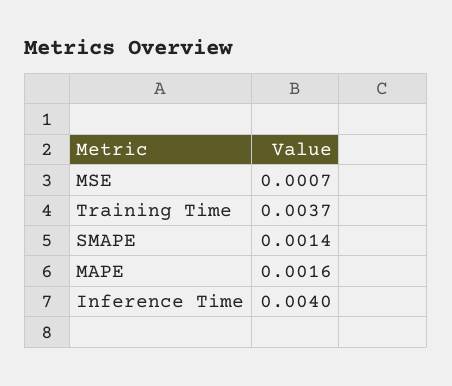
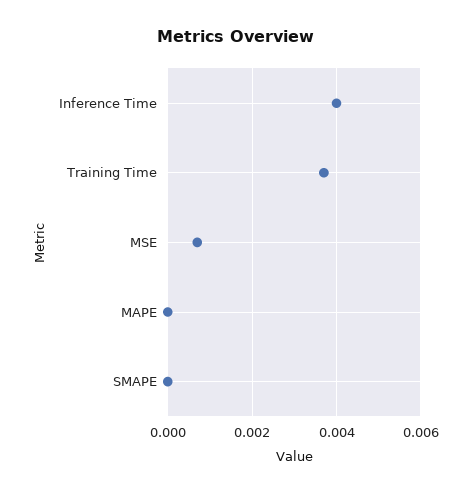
  {
    "MSE": 0.0007,
    "Training Time": 0.0037,
-   "SMAPE": 0.0014,
+   "SMAPE": 0,
-   "MAPE": 0.0016,
+   "MAPE": 0,
    "Inference Time": 0.004
  }

